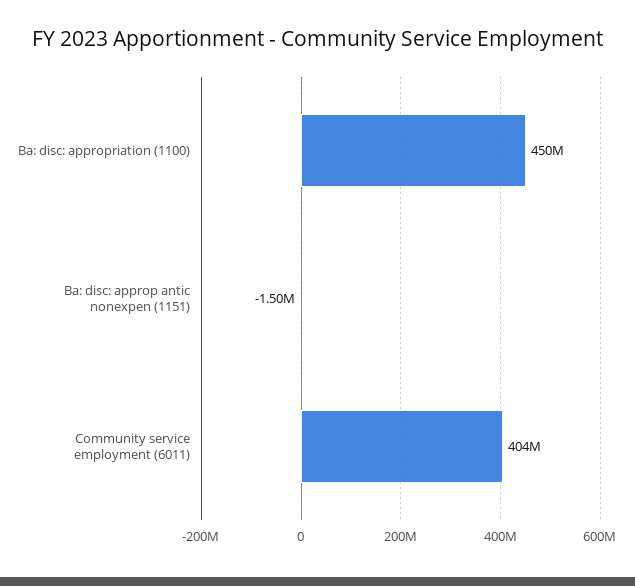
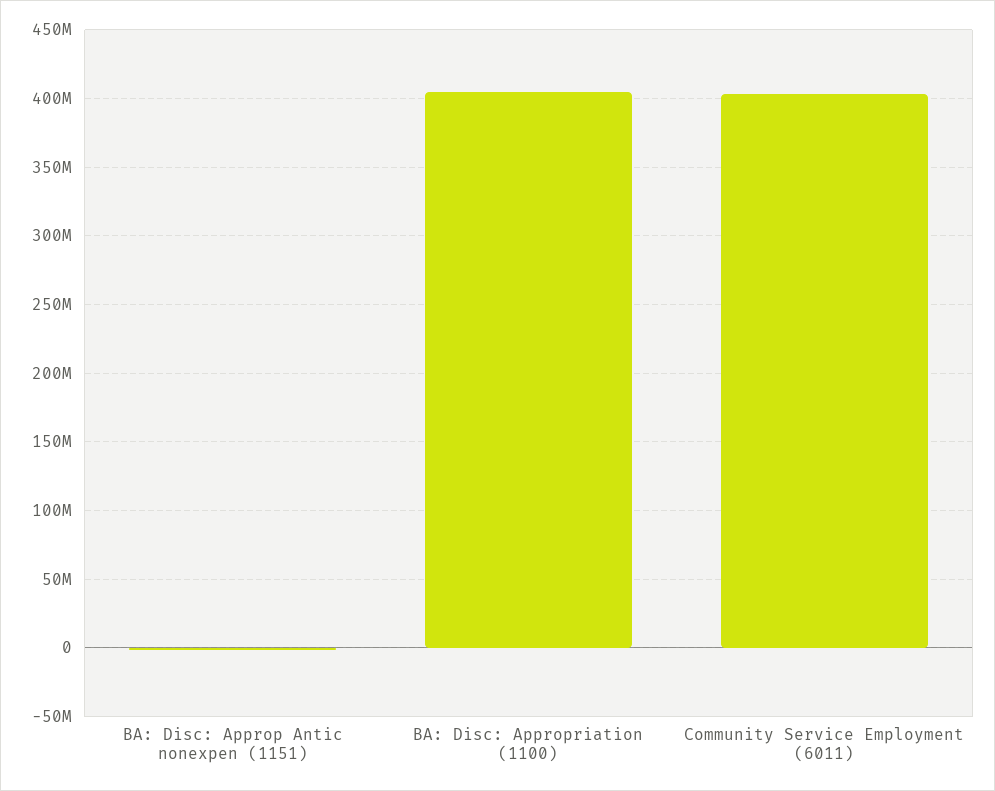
  {
-   "Ba: disc: appropriation (1100)": 450000000,
+   "Ba: disc: appropriation (1100)": 405000000,
    "Ba: disc: approp antic nonexpen (1151)": -1500000,
    "Community service employment (6011)": 404000000
  }

